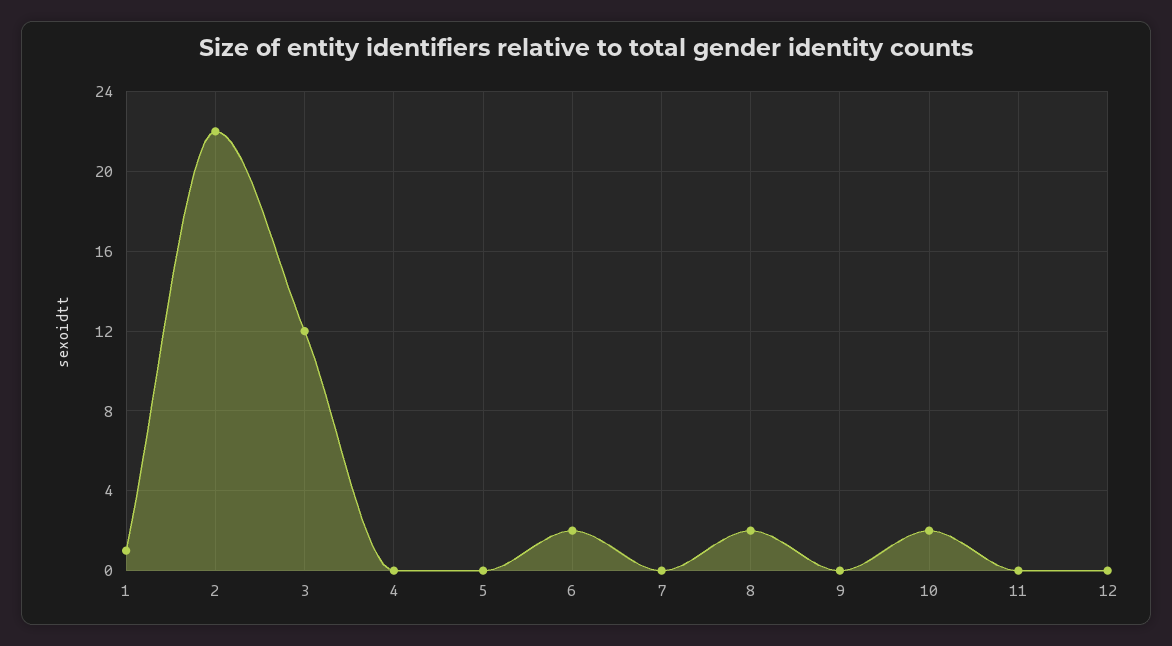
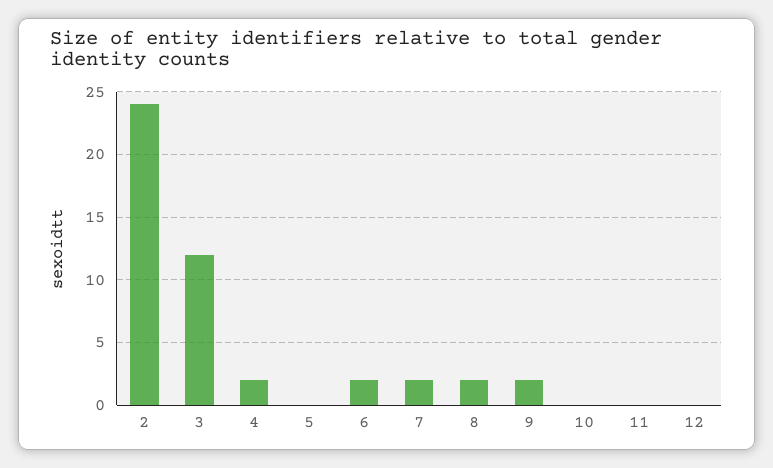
  {
-   "1": 1,
-   "2": 22,
+   "2": 24,
    "3": 12,
-   "4": 0,
+   "4": 2,
    "5": 0,
    "6": 2,
-   "7": 0,
+   "7": 2,
    "8": 2,
-   "9": 0,
+   "9": 2,
-   "10": 2,
+   "10": 0,
    "11": 0,
    "12": 0
  }

